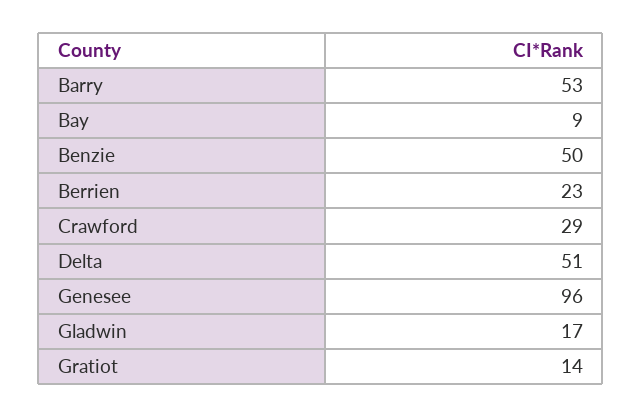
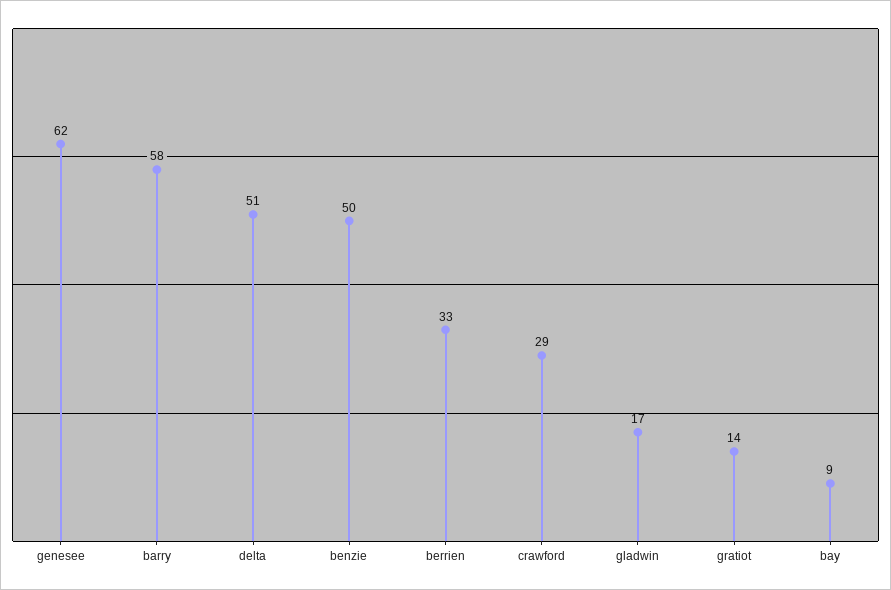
  {
-   "Barry": 53,
+   "Barry": 58,
    "Bay": 9,
    "Benzie": 50,
-   "Berrien": 23,
+   "Berrien": 33,
    "Crawford": 29,
    "Delta": 51,
-   "Genesee": 96,
+   "Genesee": 62,
    "Gladwin": 17,
    "Gratiot": 14
  }

